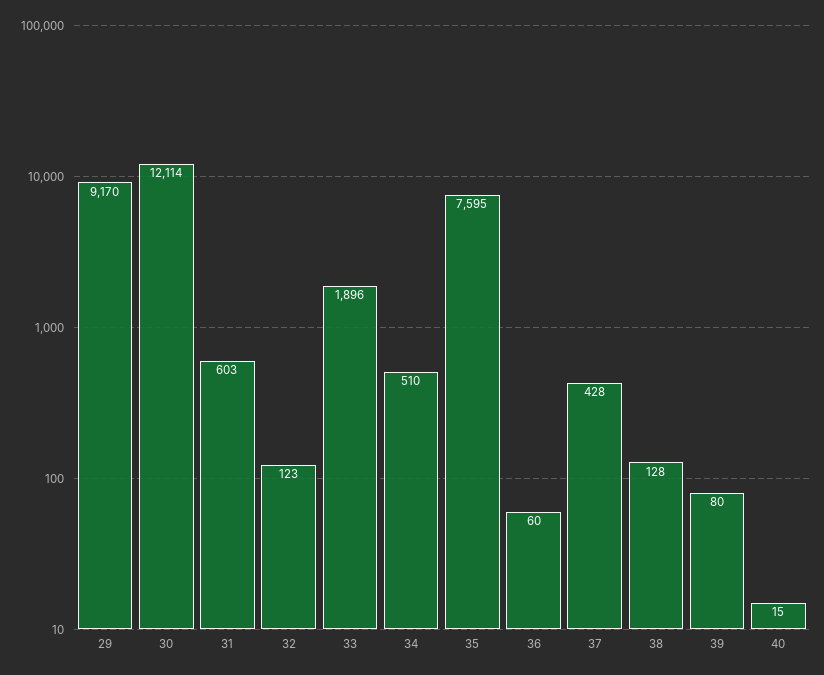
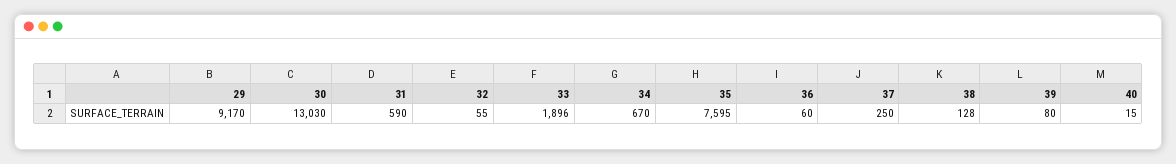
  {
    "29": 9170,
-   "30": 12114,
+   "30": 13030,
-   "31": 603,
+   "31": 590,
-   "32": 123,
+   "32": 55,
    "33": 1896,
-   "34": 510,
+   "34": 670,
    "35": 7595,
    "36": 60,
-   "37": 428,
+   "37": 250,
    "38": 128,
    "39": 80,
    "40": 15
  }

